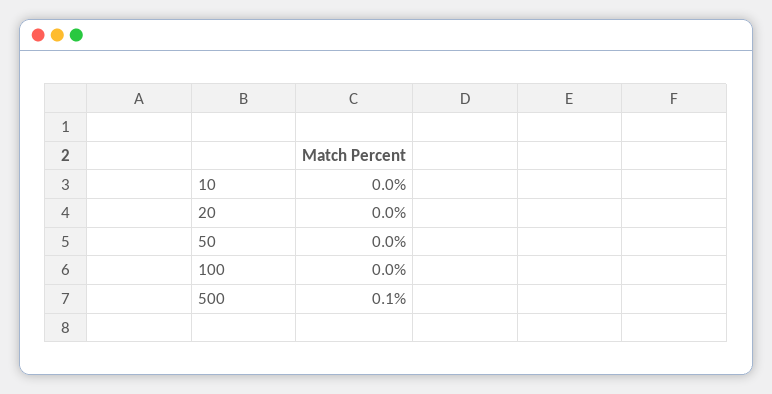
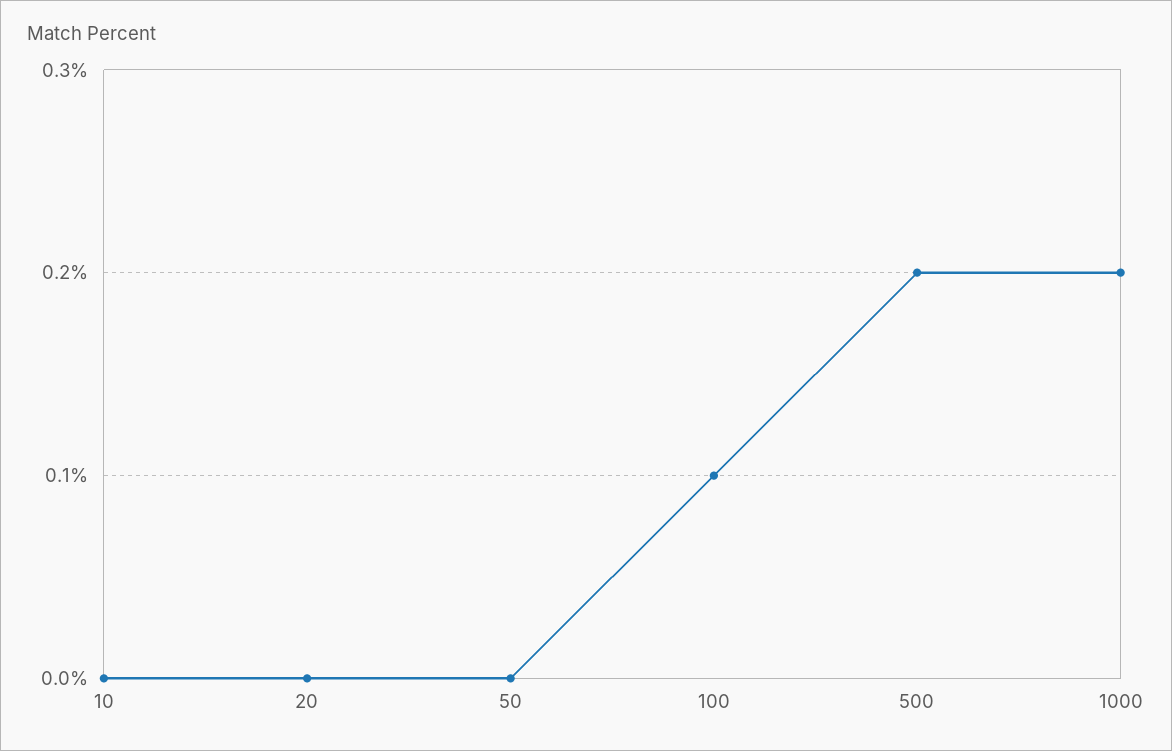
  {
    "10": 0,
    "20": 0,
    "50": 0,
-   "100": 0,
+   "100": 0.1,
-   "500": 0.1
+   "500": 0.2,
+   "1000": 0.2
  }

